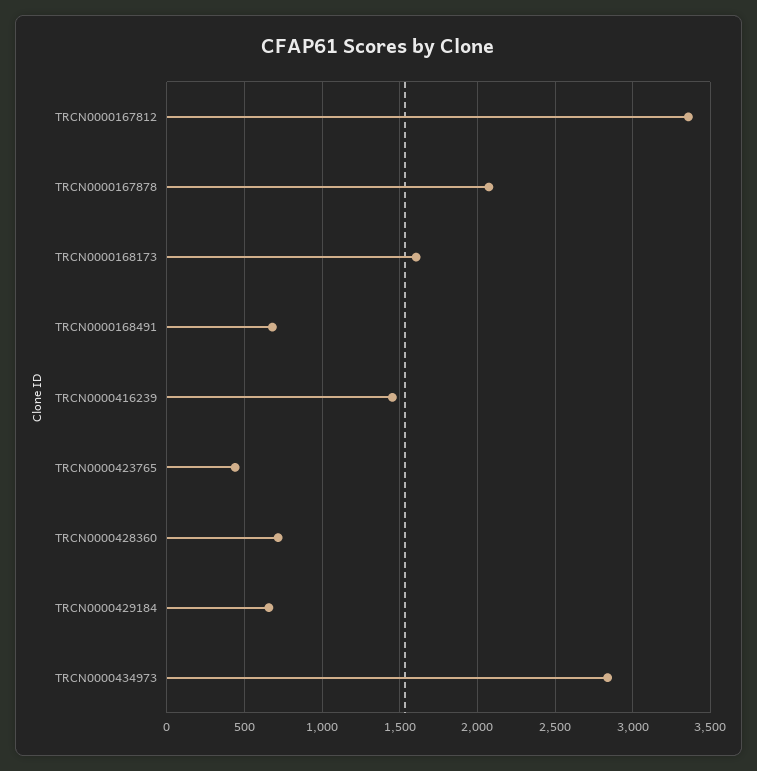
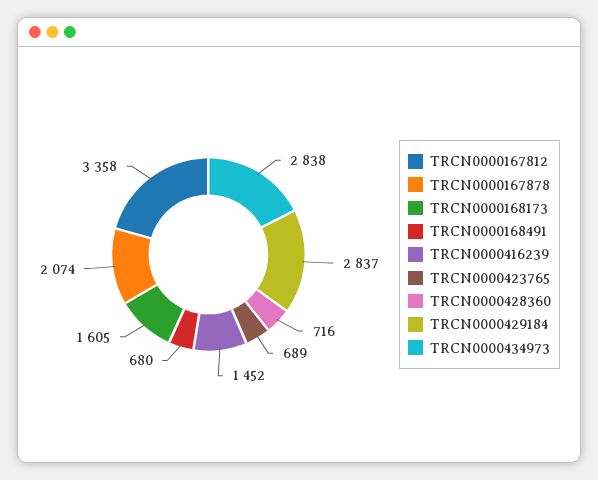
  {
    "TRCN0000167812": 3358,
    "TRCN0000167878": 2074,
    "TRCN0000168173": 1605,
    "TRCN0000168491": 680,
    "TRCN0000416239": 1452,
-   "TRCN0000423765": 450,
+   "TRCN0000423765": 689,
    "TRCN0000428360": 716,
-   "TRCN0000429184": 650,
+   "TRCN0000429184": 2837,
    "TRCN0000434973": 2838
  }

